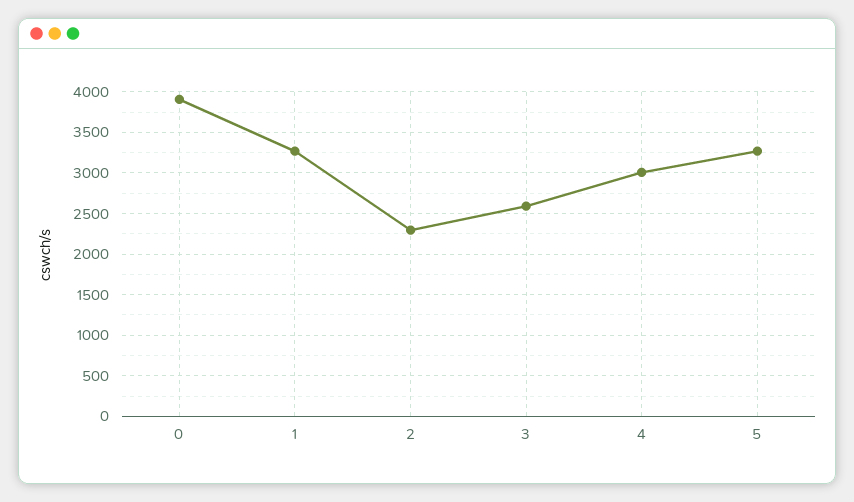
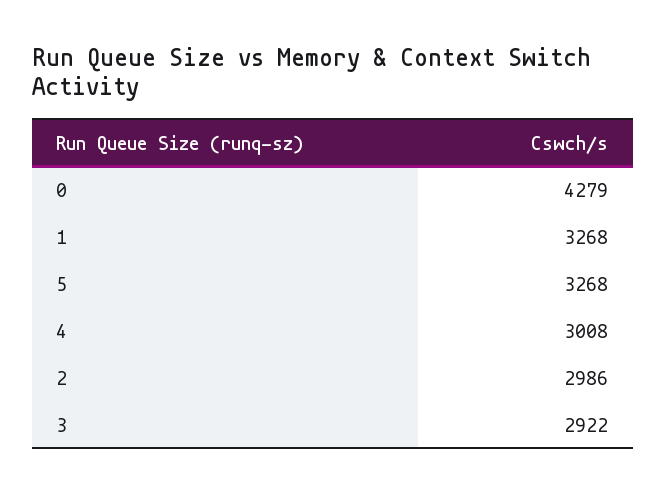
  {
-   "0": 3900,
+   "0": 4279,
    "1": 3268,
-   "2": 2300,
+   "2": 2986,
-   "3": 2600,
+   "3": 2922,
    "4": 3008,
    "5": 3268
  }

